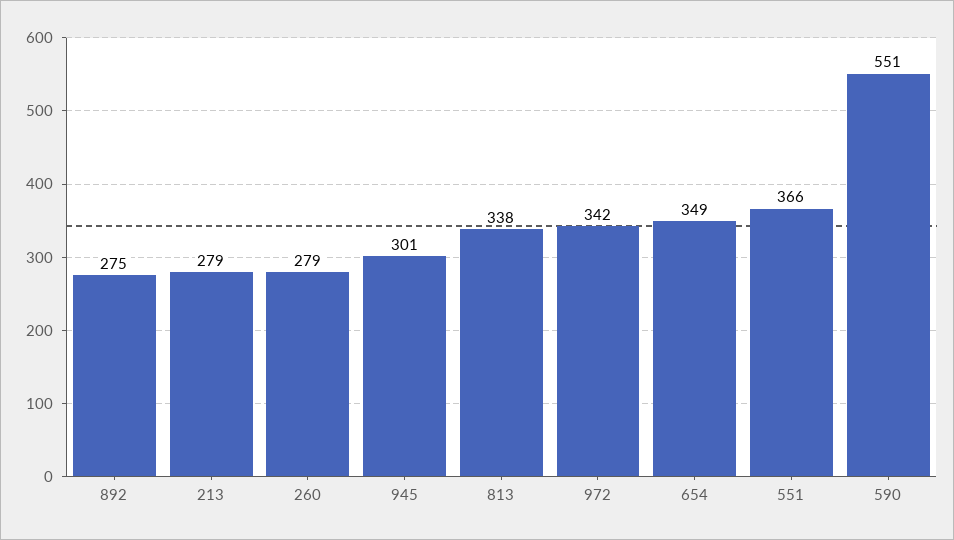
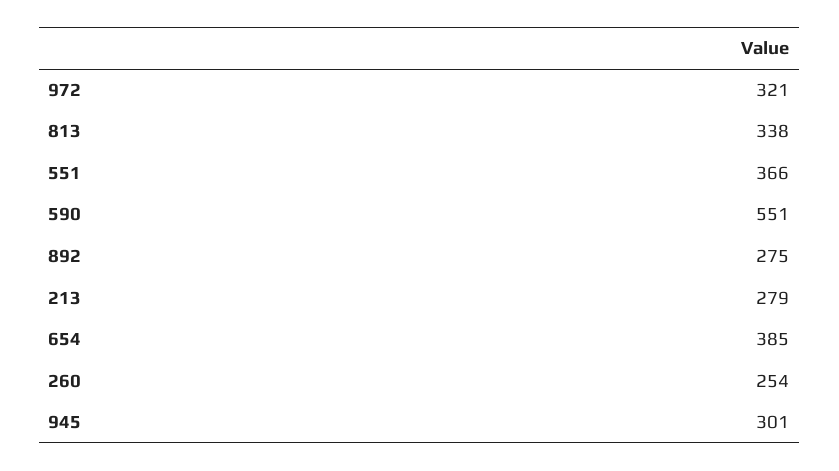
  {
    "892": 275,
    "213": 279,
-   "260": 279,
+   "260": 254,
    "945": 301,
    "813": 338,
-   "972": 342,
+   "972": 321,
-   "654": 349,
+   "654": 385,
    "551": 366,
    "590": 551
  }

